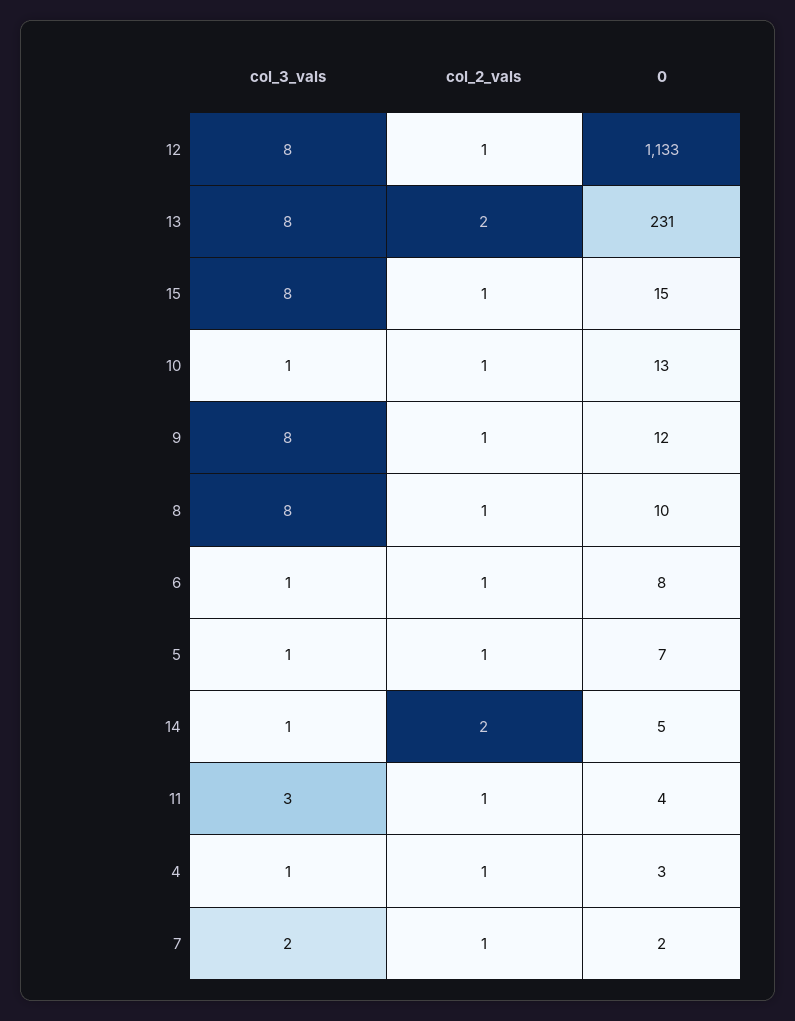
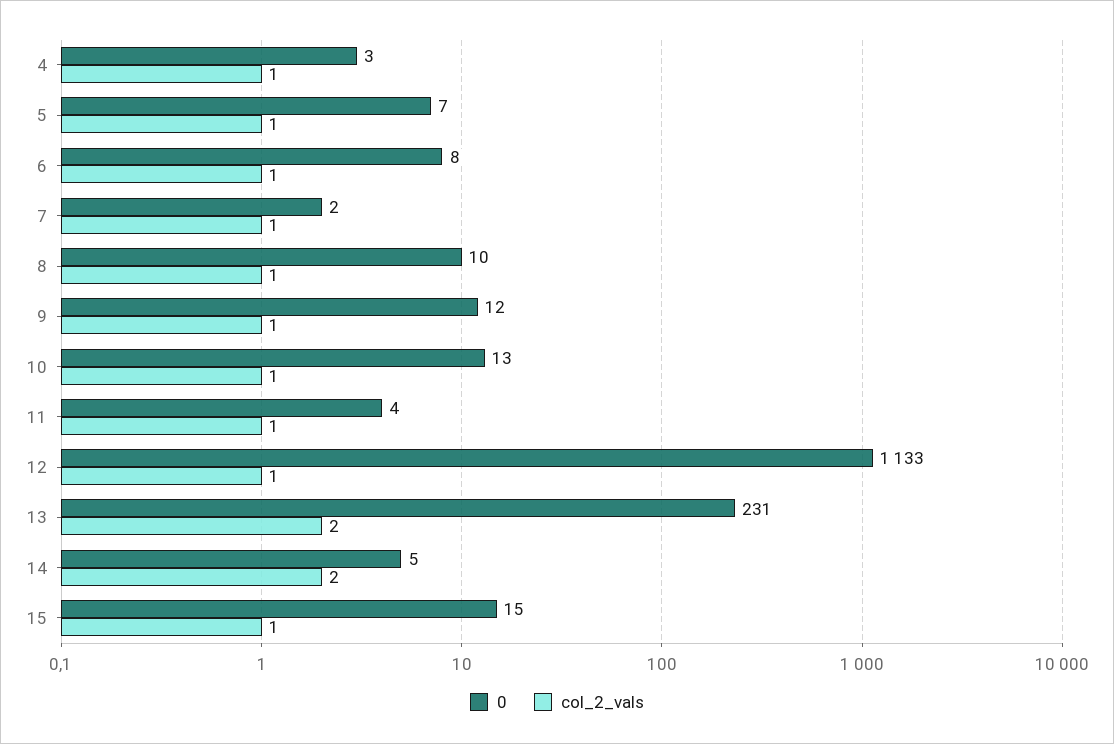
  {
-   "col_3_vals": {
-     "12": 8,
-     "13": 8,
-     "15": 8,
-     "10": 1,
-     "9": 8,
-     "8": 8,
-     "6": 1,
-     "5": 1,
-     "14": 1,
-     "11": 3,
-     "4": 1,
-     "7": 2
-   },
    "col_2_vals": {
      "12": 1,
      "13": 2,
      "15": 1,
      "10": 1,
      "9": 1,
      "8": 1,
      "6": 1,
      "5": 1,
      "14": 2,
      "11": 1,
      "4": 1,
      "7": 1
    },
    "0": {
      "12": 1133,
      "13": 231,
      "15": 15,
      "10": 13,
      "9": 12,
      "8": 10,
      "6": 8,
      "5": 7,
      "14": 5,
      "11": 4,
      "4": 3,
      "7": 2
    }
  }

